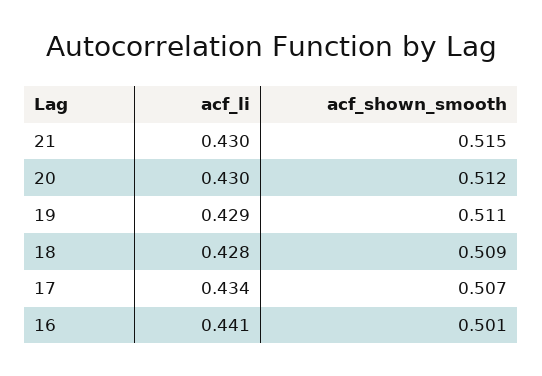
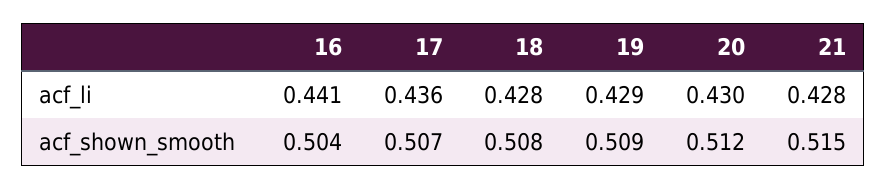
  {
    "acf_li": {
-     "21": 0.43,
+     "21": 0.428,
      "20": 0.43,
      "19": 0.429,
      "18": 0.428,
-     "17": 0.434,
+     "17": 0.436,
      "16": 0.441
    },
    "acf_shown_smooth": {
      "21": 0.515,
      "20": 0.512,
-     "19": 0.511,
+     "19": 0.509,
-     "18": 0.509,
+     "18": 0.508,
      "17": 0.507,
-     "16": 0.501
+     "16": 0.504
    }
  }

